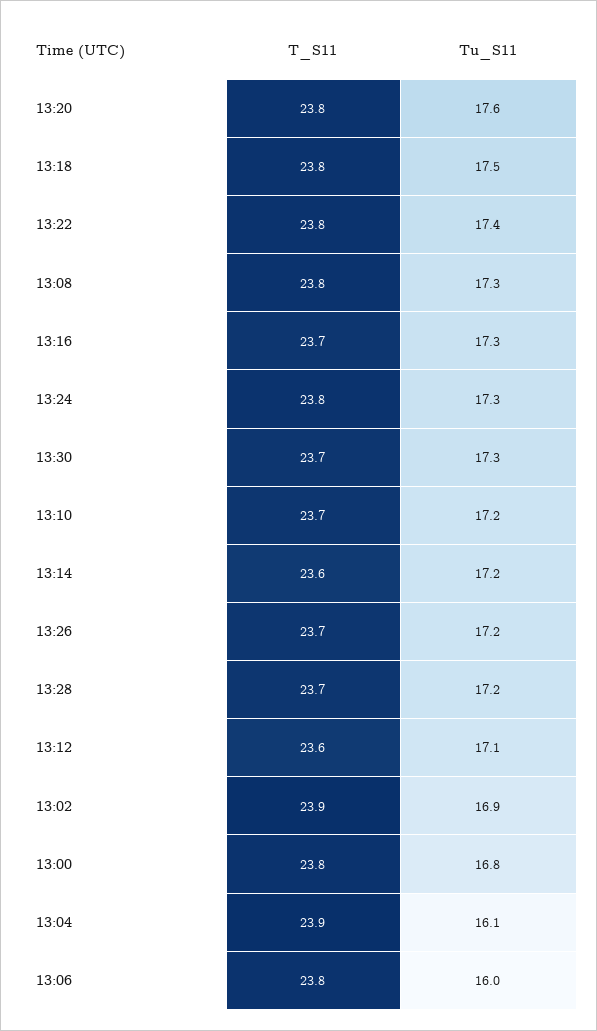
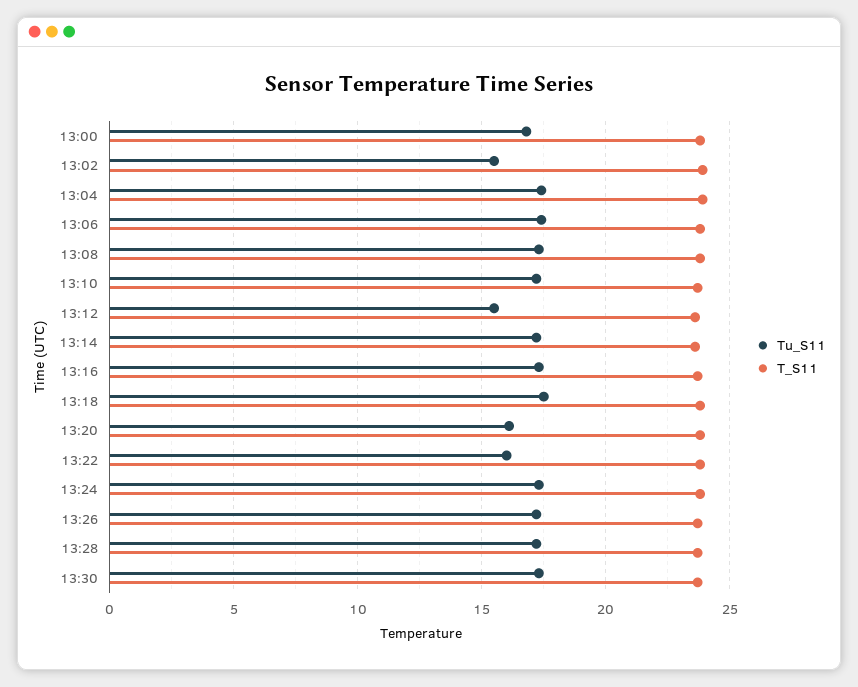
  {
    "T_S11": {
      "13:20": 23.8,
      "13:18": 23.8,
      "13:22": 23.8,
      "13:08": 23.8,
      "13:16": 23.7,
      "13:24": 23.8,
      "13:30": 23.7,
      "13:10": 23.7,
      "13:14": 23.6,
      "13:26": 23.7,
      "13:28": 23.7,
      "13:12": 23.6,
      "13:02": 23.9,
      "13:00": 23.8,
      "13:04": 23.9,
      "13:06": 23.8
    },
    "Tu_S11": {
-     "13:20": 17.6,
+     "13:20": 16,
      "13:18": 17.5,
-     "13:22": 17.4,
+     "13:22": 16,
      "13:08": 17.3,
      "13:16": 17.3,
      "13:24": 17.3,
      "13:30": 17.3,
      "13:10": 17.2,
      "13:14": 17.2,
      "13:26": 17.2,
      "13:28": 17.2,
-     "13:12": 17.1,
+     "13:12": 15.5,
-     "13:02": 16.9,
+     "13:02": 15.5,
      "13:00": 16.8,
-     "13:04": 16.1,
+     "13:04": 17.5,
-     "13:06": 16
+     "13:06": 17.5
    }
  }

